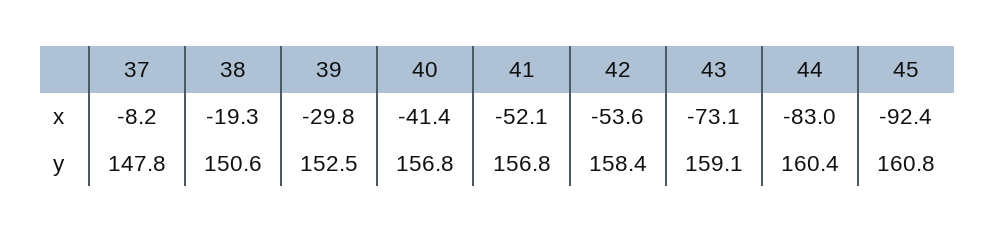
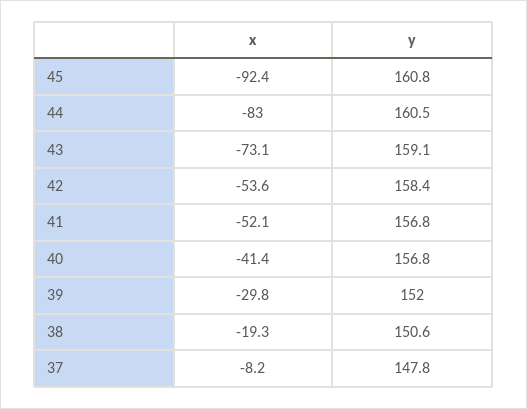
  {
    "37": {
      "x": -8.2,
      "y": 147.8
    },
    "38": {
      "x": -19.3,
      "y": 150.6
    },
    "39": {
      "x": -29.8,
-     "y": 152.5
+     "y": 152
    },
    "40": {
      "x": -41.4,
      "y": 156.8
    },
    "41": {
      "x": -52.1,
      "y": 156.8
    },
    "42": {
      "x": -53.6,
      "y": 158.4
    },
    "43": {
      "x": -73.1,
      "y": 159.1
    },
    "44": {
      "x": -83,
-     "y": 160.4
+     "y": 160.5
    },
    "45": {
      "x": -92.4,
      "y": 160.8
    }
  }

